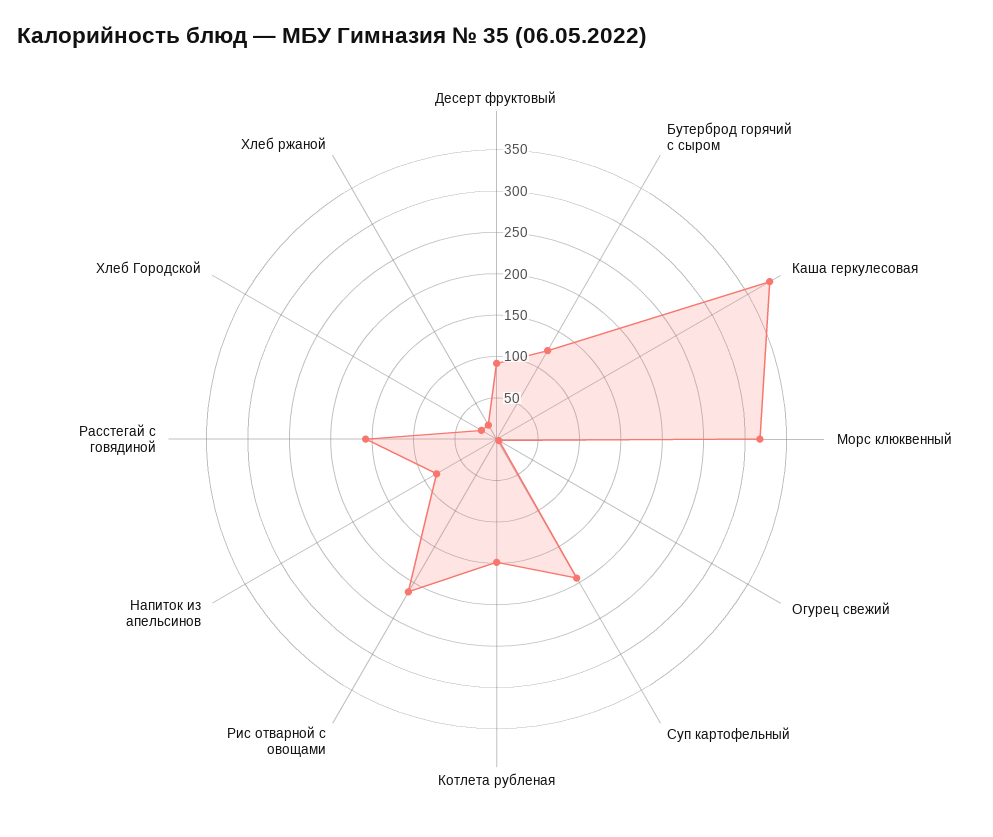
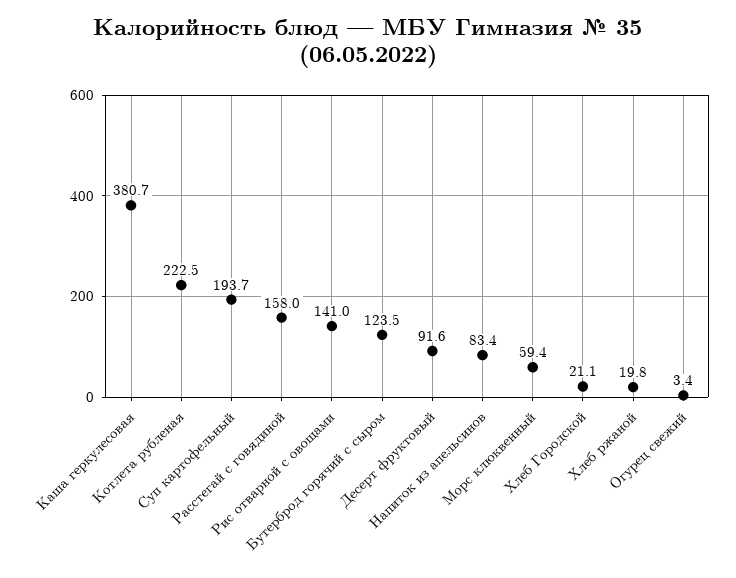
  {
    "Десерт фруктовый": 91.6,
    "Бутерброд горячий с сыром": 123.5,
    "Каша геркулесовая": 380.7,
-   "Морс клюквенный": 320,
+   "Морс клюквенный": 59.4,
    "Огурец свежий": 3.4,
    "Суп картофельный": 193.7,
-   "Котлета рубленая": 150,
+   "Котлета рубленая": 222.5,
-   "Рис отварной с овощами": 210,
+   "Рис отварной с овощами": 141,
    "Напиток из апельсинов": 83.4,
    "Расстегай с говядиной": 158,
    "Хлеб Городской": 21.1,
    "Хлеб ржаной": 19.8
  }

